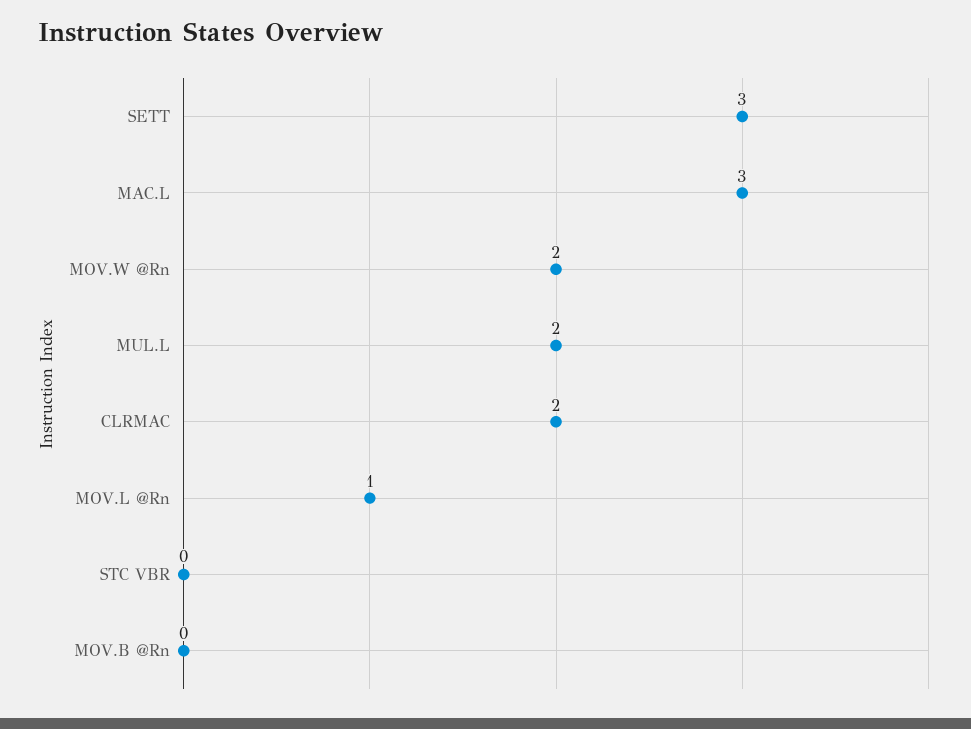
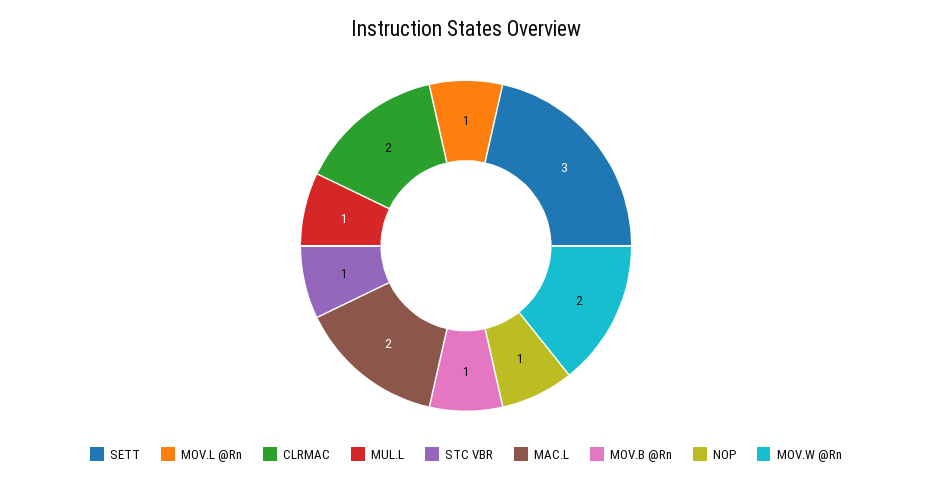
  {
    "SETT": 3,
-   "MAC.L": 3,
+   "MAC.L": 2,
    "MOV.W @Rn": 2,
-   "MUL.L": 2,
+   "MUL.L": 1,
    "CLRMAC": 2,
    "MOV.L @Rn": 1,
-   "STC VBR": 0,
+   "STC VBR": 1,
-   "MOV.B @Rn": 0
+   "MOV.B @Rn": 1,
+   "NOP": 1
  }

